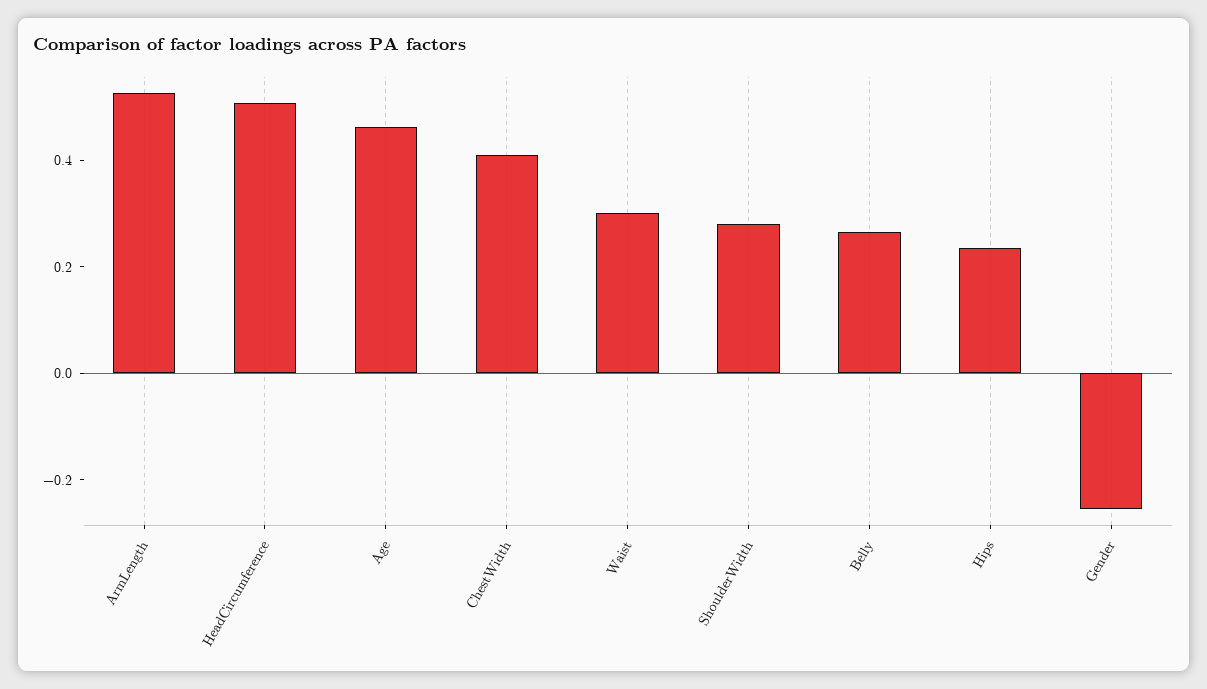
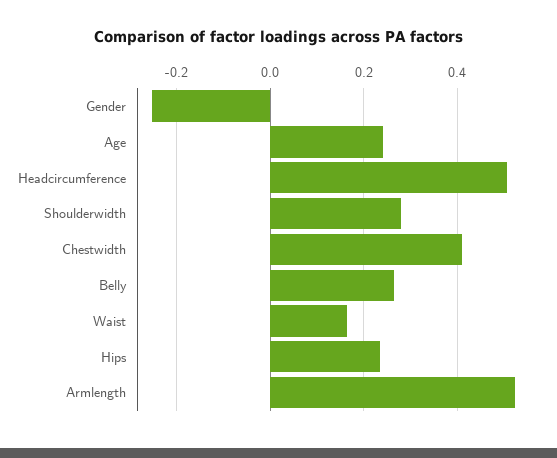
  {
    "ArmLength": 0.52,
    "HeadCircumference": 0.5,
-   "Age": 0.45,
+   "Age": 0.24,
    "ChestWidth": 0.42,
-   "Waist": 0.3,
+   "Waist": 0.16,
    "ShoulderWidth": 0.28,
    "Belly": 0.26,
    "Hips": 0.24,
    "Gender": -0.26
  }

